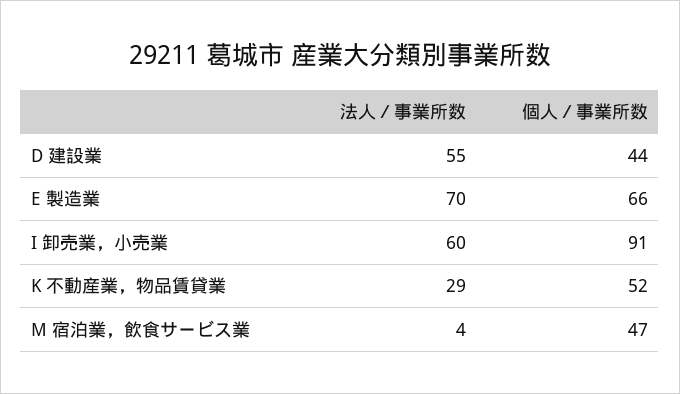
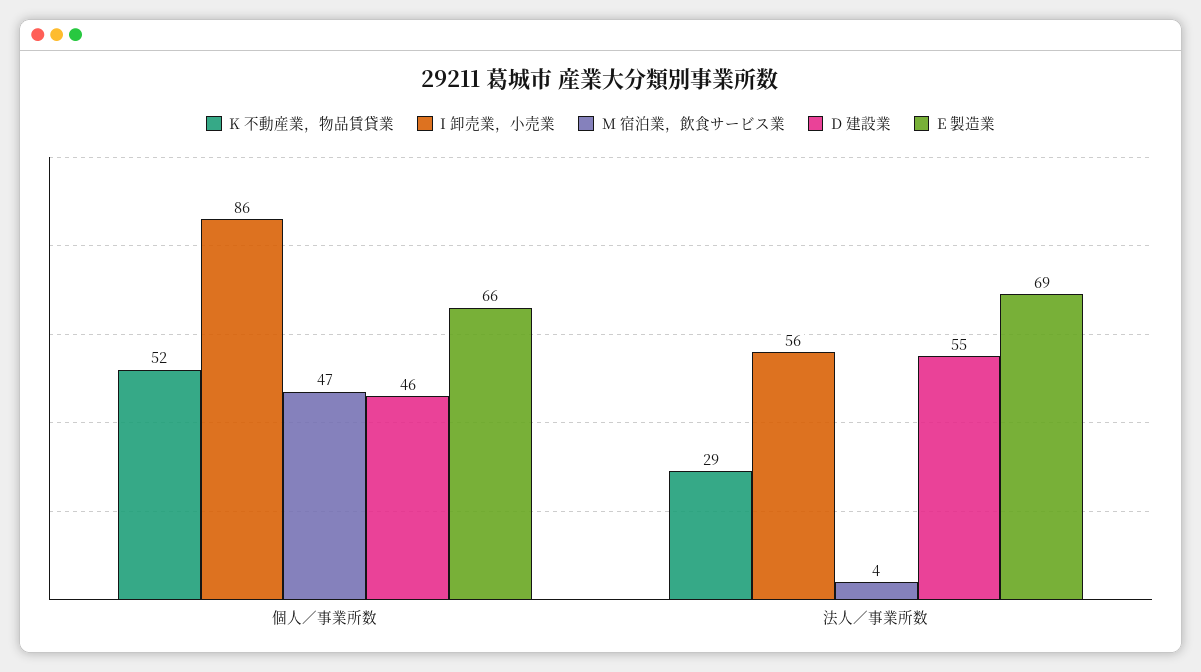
  {
    "D 建設業": {
      "法人／事業所数": 55,
-     "個人／事業所数": 44
+     "個人／事業所数": 46
    },
    "E 製造業": {
-     "法人／事業所数": 70,
+     "法人／事業所数": 69,
      "個人／事業所数": 66
    },
    "I 卸売業，小売業": {
-     "法人／事業所数": 60,
+     "法人／事業所数": 56,
-     "個人／事業所数": 91
+     "個人／事業所数": 86
    },
    "K 不動産業，物品賃貸業": {
      "法人／事業所数": 29,
      "個人／事業所数": 52
    },
    "M 宿泊業，飲食サービス業": {
      "法人／事業所数": 4,
      "個人／事業所数": 47
    }
  }

